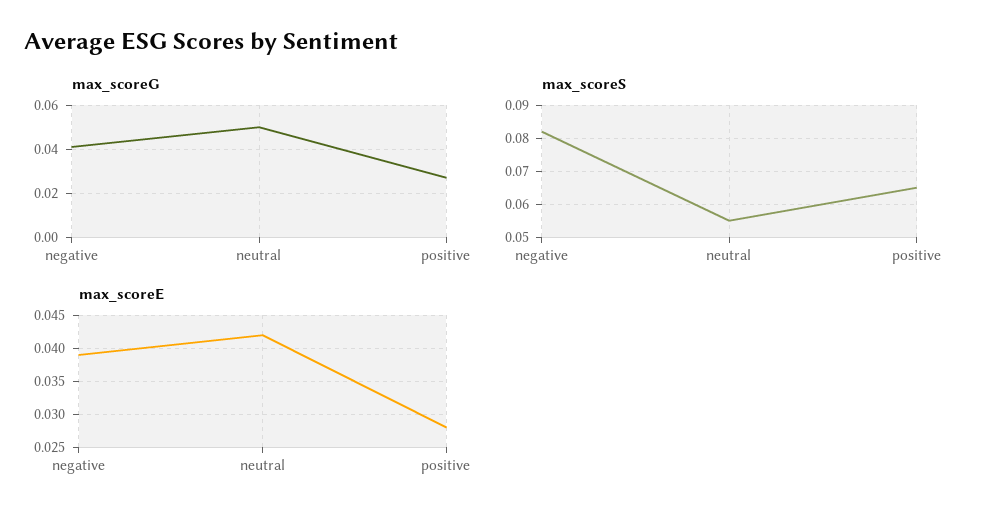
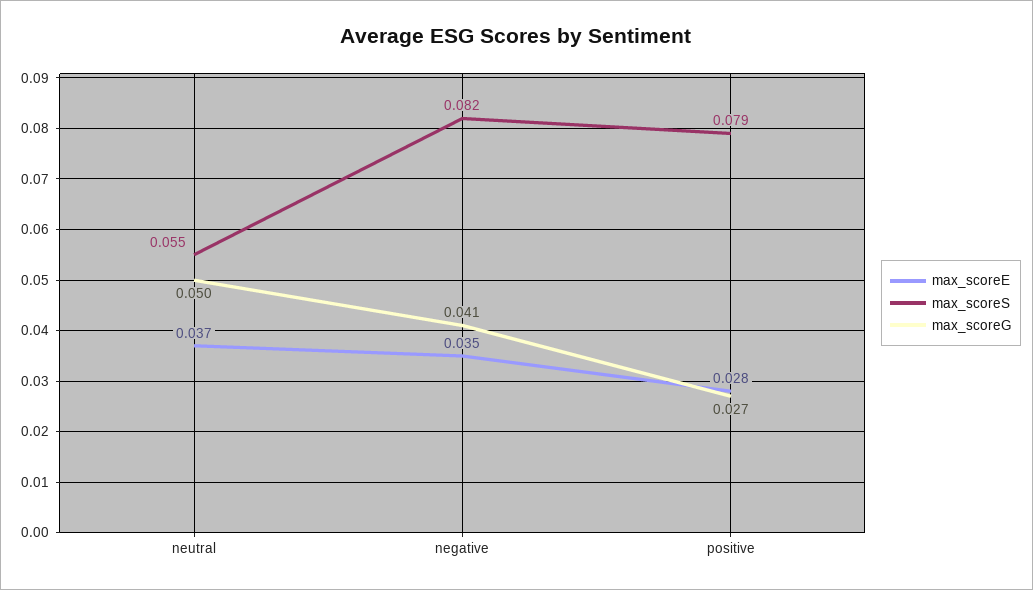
  {
    "max_scoreG": {
      "negative": 0.041,
      "neutral": 0.05,
      "positive": 0.027
    },
    "max_scoreS": {
      "negative": 0.082,
      "neutral": 0.055,
-     "positive": 0.065
+     "positive": 0.079
    },
    "max_scoreE": {
-     "negative": 0.039,
+     "negative": 0.035,
-     "neutral": 0.042,
+     "neutral": 0.037,
      "positive": 0.028
    }
  }

